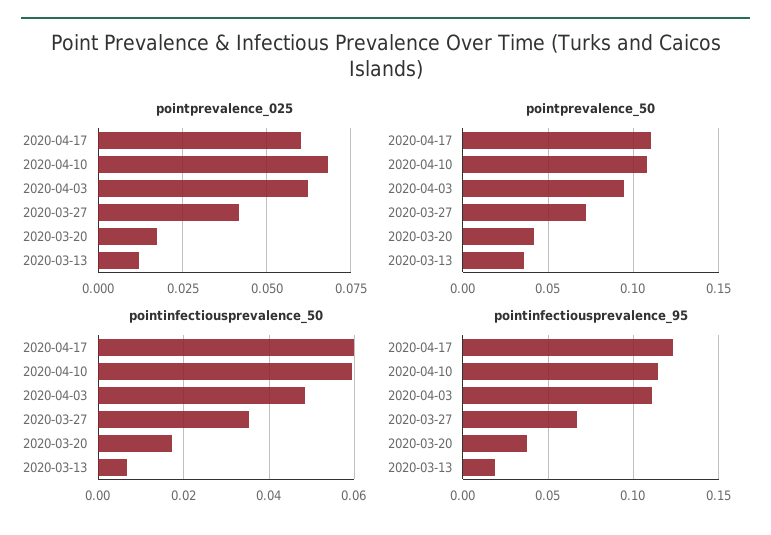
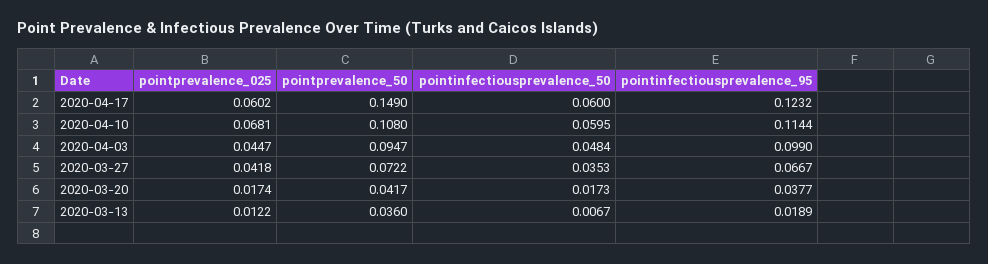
  {
    "pointprevalence_025": {
      "2020-04-17": 0.0602,
      "2020-04-10": 0.0681,
-     "2020-04-03": 0.0625,
+     "2020-04-03": 0.0447,
      "2020-03-27": 0.0418,
      "2020-03-20": 0.0174,
      "2020-03-13": 0.0122
    },
    "pointprevalence_50": {
-     "2020-04-17": 0.11,
+     "2020-04-17": 0.149,
      "2020-04-10": 0.108,
      "2020-04-03": 0.0947,
      "2020-03-27": 0.0722,
      "2020-03-20": 0.0417,
      "2020-03-13": 0.036
    },
    "pointinfectiousprevalence_50": {
      "2020-04-17": 0.06,
      "2020-04-10": 0.0595,
      "2020-04-03": 0.0484,
      "2020-03-27": 0.0353,
      "2020-03-20": 0.0173,
      "2020-03-13": 0.0067
    },
    "pointinfectiousprevalence_95": {
      "2020-04-17": 0.1232,
      "2020-04-10": 0.1144,
-     "2020-04-03": 0.11,
+     "2020-04-03": 0.099,
      "2020-03-27": 0.0667,
      "2020-03-20": 0.0377,
      "2020-03-13": 0.0189
    }
  }

